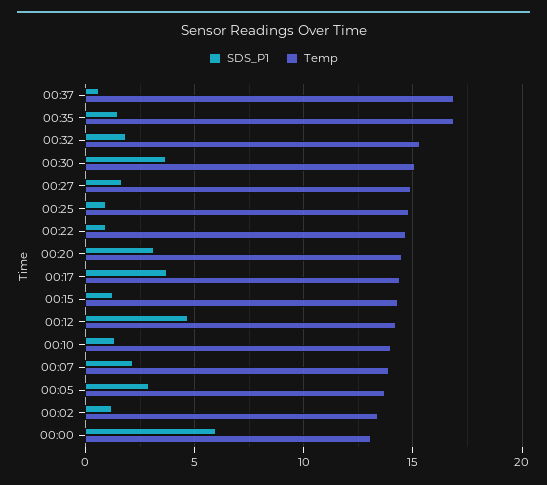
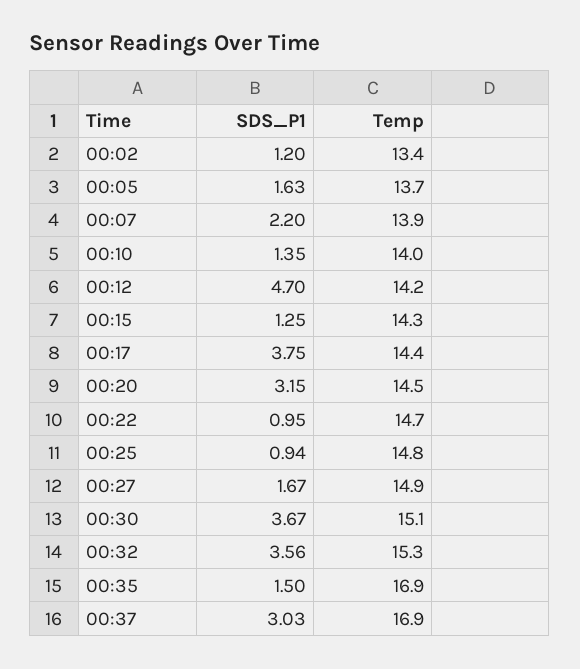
  {
    "SDS_P1": {
-     "00:37": 0.5,
+     "00:37": 3.03,
      "00:35": 1.5,
-     "00:32": 2,
+     "00:32": 3.56,
      "00:30": 3.67,
      "00:27": 1.67,
      "00:25": 0.94,
      "00:22": 0.95,
      "00:20": 3.15,
      "00:17": 3.75,
      "00:15": 1.25,
      "00:12": 4.7,
      "00:10": 1.35,
      "00:07": 2.2,
-     "00:05": 3,
+     "00:05": 1.63,
-     "00:02": 1.2,
+     "00:02": 1.2
-     "00:00": 6
    },
    "Temp": {
      "00:37": 16.9,
      "00:35": 16.9,
      "00:32": 15.3,
      "00:30": 15.1,
      "00:27": 14.9,
      "00:25": 14.8,
      "00:22": 14.7,
      "00:20": 14.5,
      "00:17": 14.4,
      "00:15": 14.3,
      "00:12": 14.2,
      "00:10": 14,
      "00:07": 13.9,
      "00:05": 13.7,
-     "00:02": 13.4,
+     "00:02": 13.4
-     "00:00": 13
    }
  }

